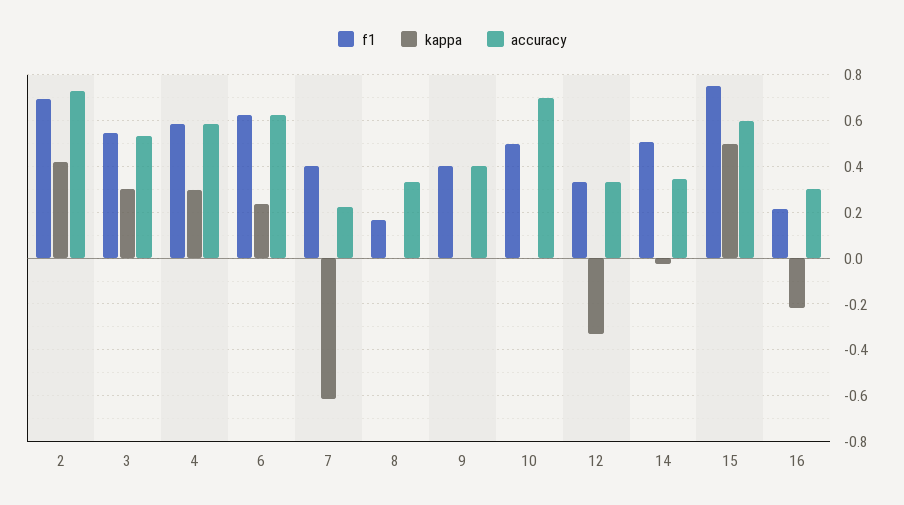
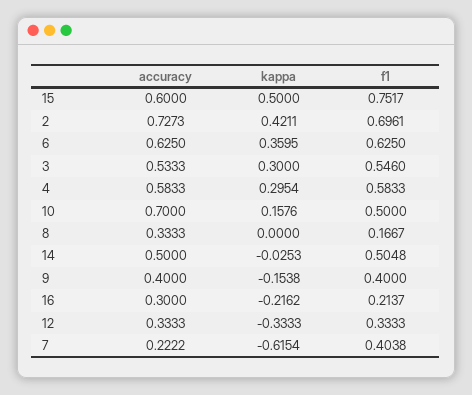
  {
    "f1": {
      "2": 0.6961,
      "3": 0.546,
      "4": 0.5833,
      "6": 0.625,
      "7": 0.4038,
      "8": 0.1667,
      "9": 0.4,
      "10": 0.5,
      "12": 0.3333,
      "14": 0.5048,
      "15": 0.7517,
      "16": 0.2137
    },
    "kappa": {
      "2": 0.4211,
      "3": 0.3,
      "4": 0.2954,
-     "6": 0.25,
+     "6": 0.3595,
      "7": -0.6154,
      "8": 0,
-     "9": 0,
+     "9": -0.1538,
-     "10": 0,
+     "10": 0.1576,
      "12": -0.3333,
      "14": -0.0253,
      "15": 0.5,
      "16": -0.2162
    },
    "accuracy": {
      "2": 0.7273,
      "3": 0.5333,
      "4": 0.5833,
      "6": 0.625,
      "7": 0.2222,
      "8": 0.3333,
      "9": 0.4,
      "10": 0.7,
      "12": 0.3333,
-     "14": 0.35,
+     "14": 0.5,
      "15": 0.6,
      "16": 0.3
    }
  }

